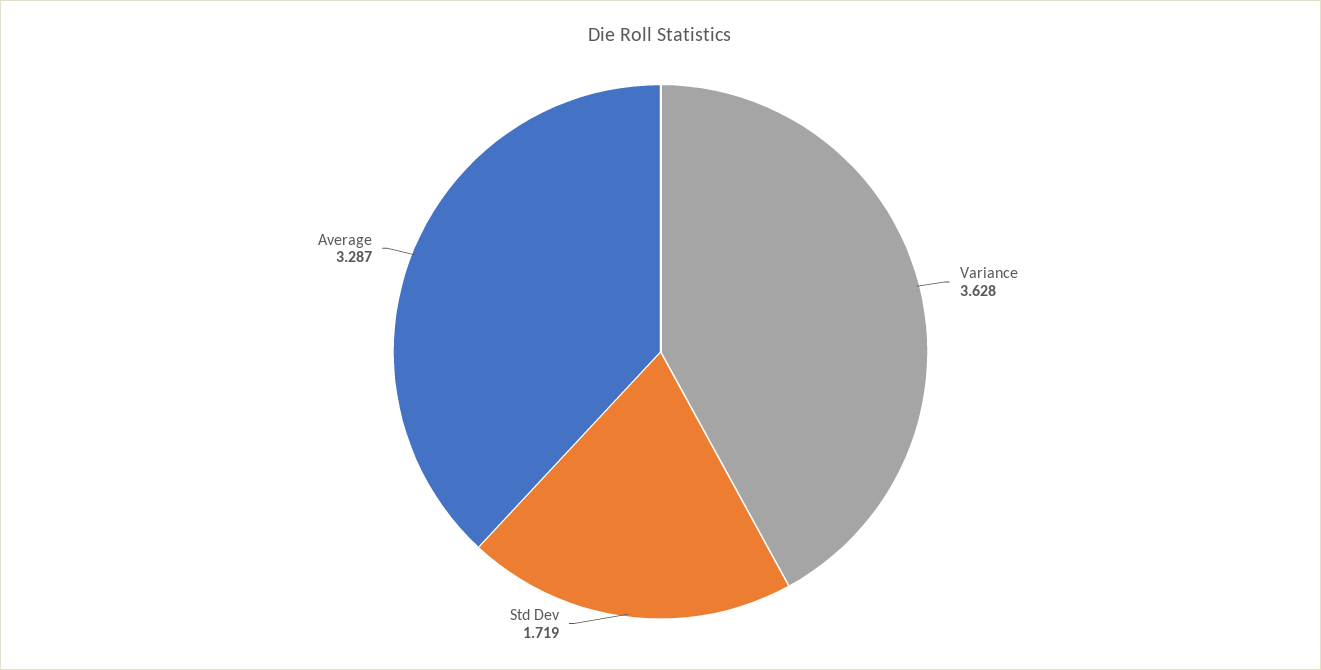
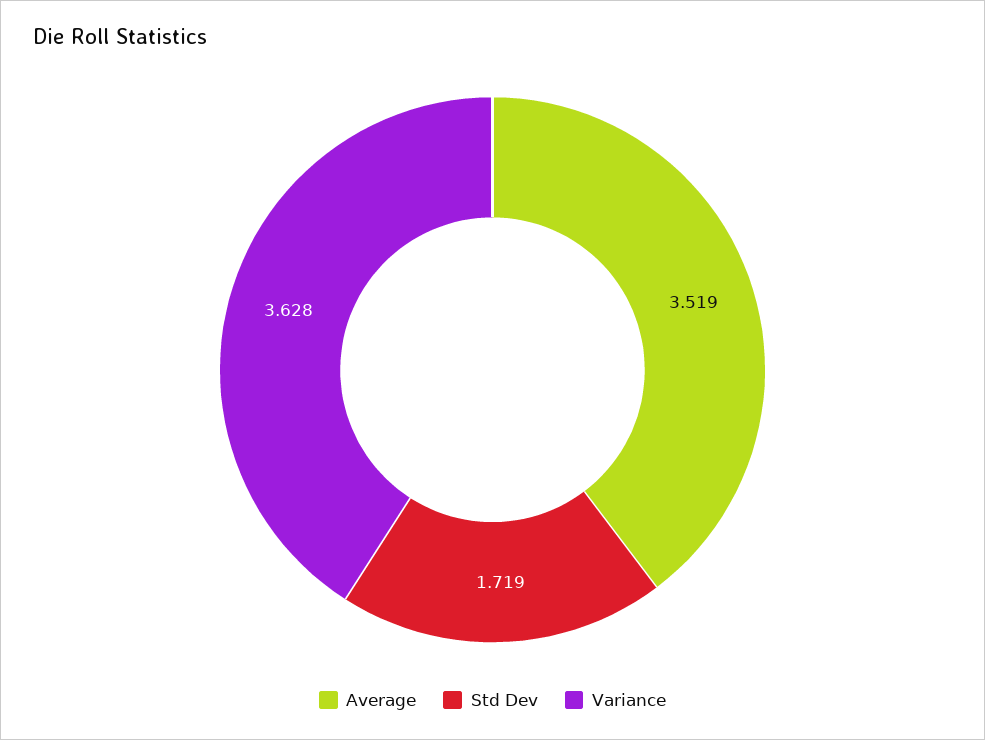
  {
    "Variance": 3.628,
    "Std Dev": 1.719,
-   "Average": 3.287
+   "Average": 3.519
  }

